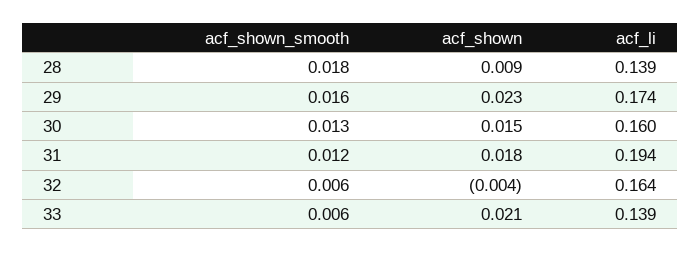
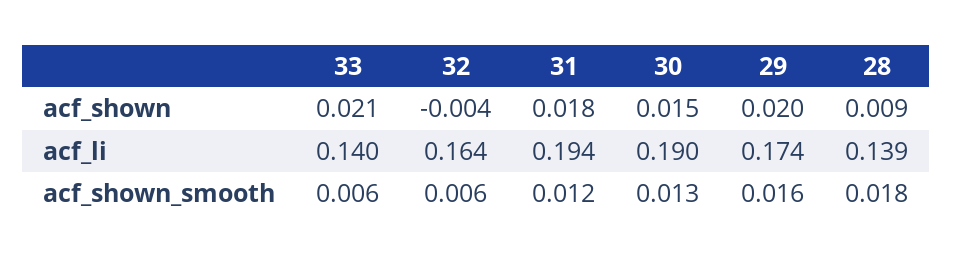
  {
    "acf_shown_smooth": {
      "28": 0.018,
      "29": 0.016,
      "30": 0.013,
      "31": 0.012,
      "32": 0.006,
      "33": 0.006
    },
    "acf_shown": {
      "28": 0.009,
-     "29": 0.023,
+     "29": 0.02,
      "30": 0.015,
      "31": 0.018,
      "32": -0.004,
      "33": 0.021
    },
    "acf_li": {
      "28": 0.139,
      "29": 0.174,
-     "30": 0.16,
+     "30": 0.19,
      "31": 0.194,
      "32": 0.164,
-     "33": 0.139
+     "33": 0.14
    }
  }

